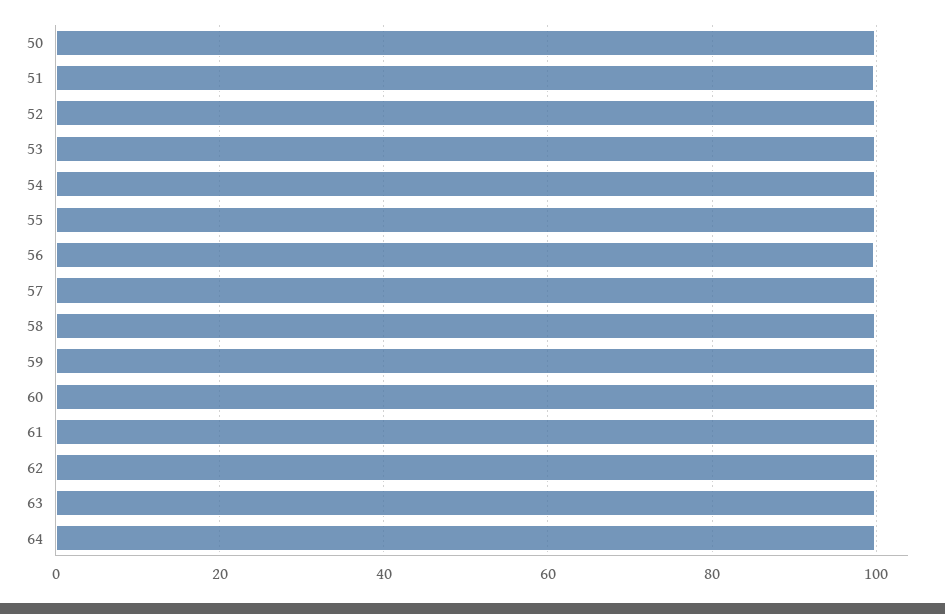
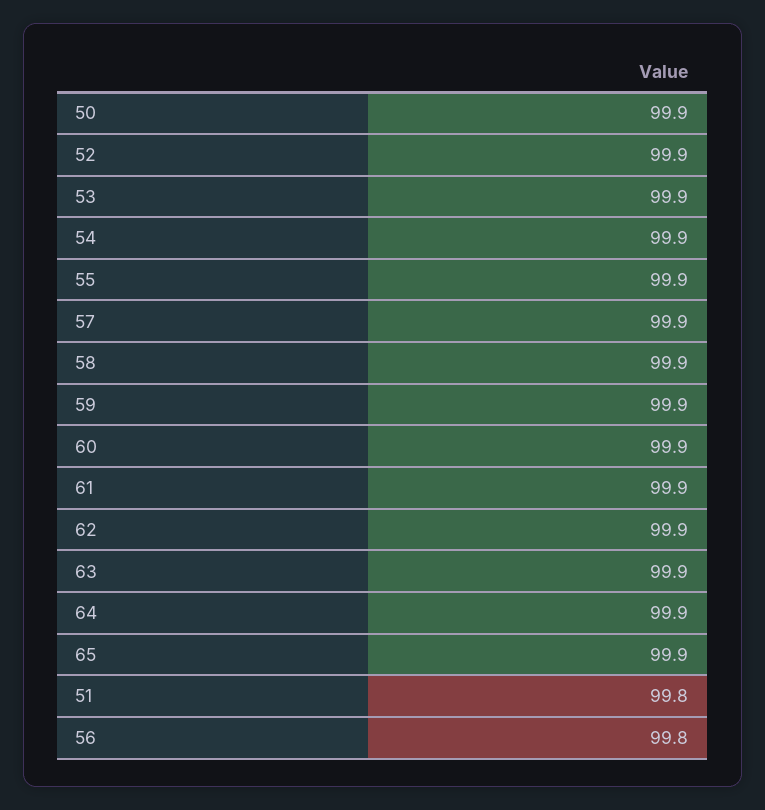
  {
    "50": 99.9,
    "51": 99.8,
    "52": 99.9,
    "53": 99.9,
    "54": 99.9,
    "55": 99.9,
    "56": 99.8,
    "57": 99.9,
    "58": 99.9,
    "59": 99.9,
    "60": 99.9,
    "61": 99.9,
    "62": 99.9,
    "63": 99.9,
-   "64": 99.9
+   "64": 99.9,
+   "65": 99.9
  }

